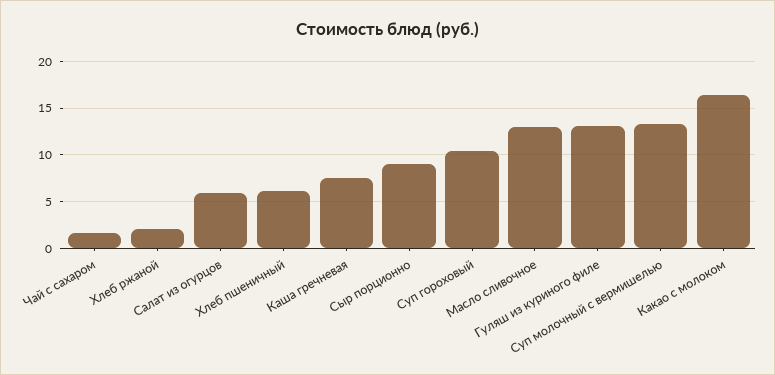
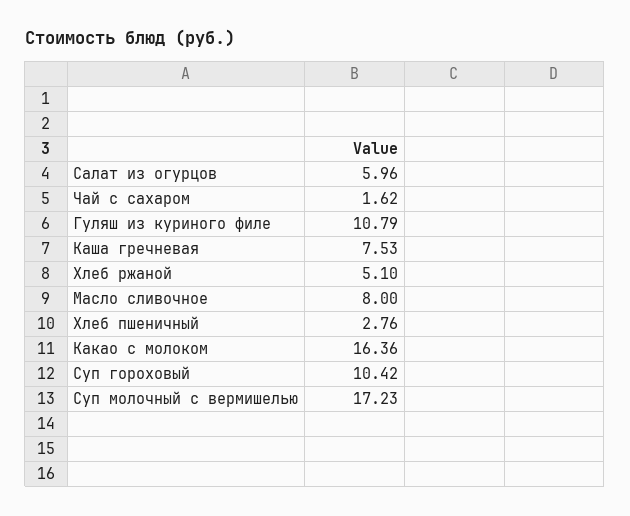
  {
    "Чай с сахаром": 1.62,
-   "Хлеб ржаной": 2,
+   "Хлеб ржаной": 5.1,
    "Салат из огурцов": 5.96,
-   "Хлеб пшеничный": 6,
+   "Хлеб пшеничный": 2.76,
    "Каша гречневая": 7.53,
-   "Сыр порционно": 9,
    "Суп гороховый": 10.42,
-   "Масло сливочное": 13,
+   "Масло сливочное": 8,
-   "Гуляш из куриного филе": 13,
+   "Гуляш из куриного филе": 10.79,
-   "Суп молочный с вермишелью": 13,
+   "Суп молочный с вермишелью": 17.23,
    "Какао с молоком": 16.36
  }

